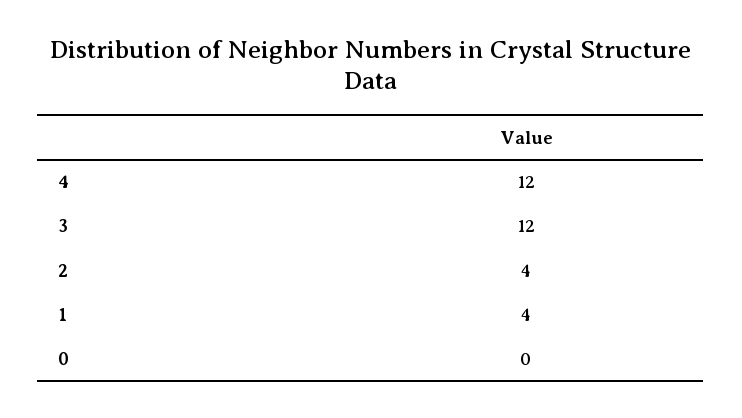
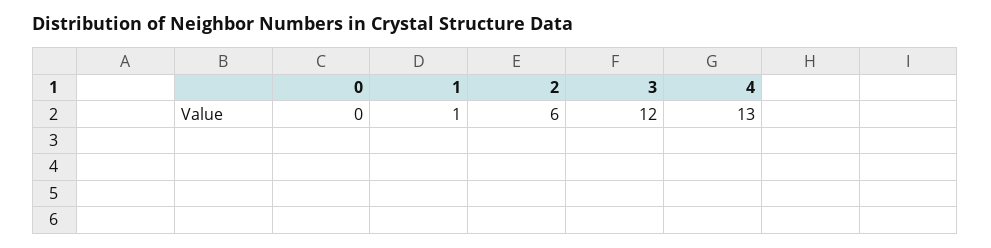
  {
-   "4": 12,
+   "4": 13,
    "3": 12,
-   "2": 4,
+   "2": 6,
-   "1": 4,
+   "1": 1,
    "0": 0
  }

